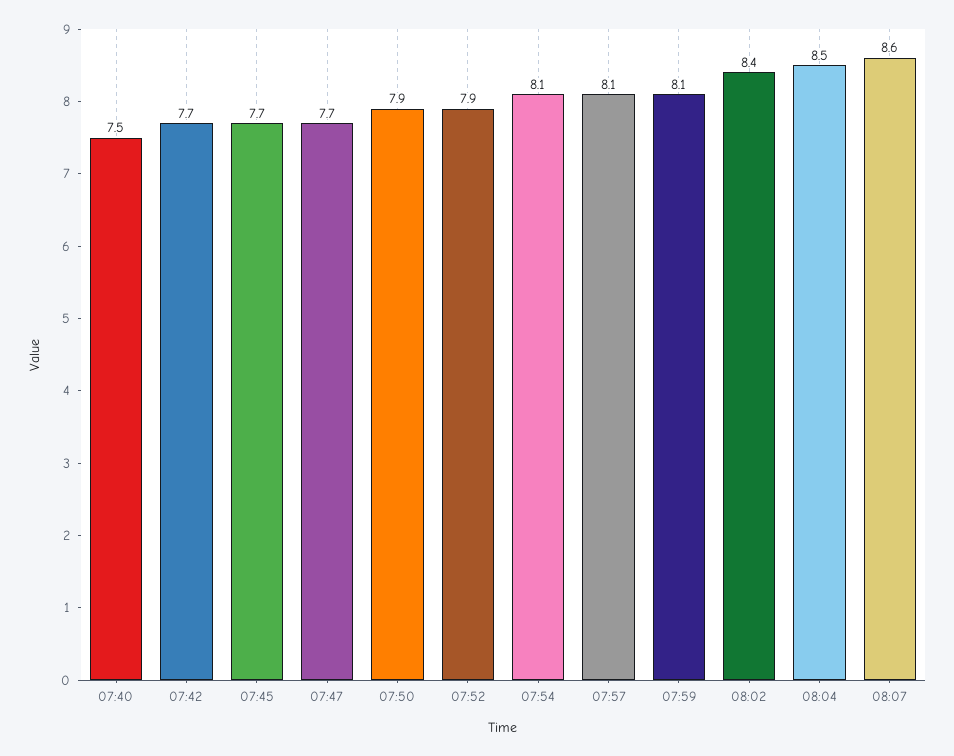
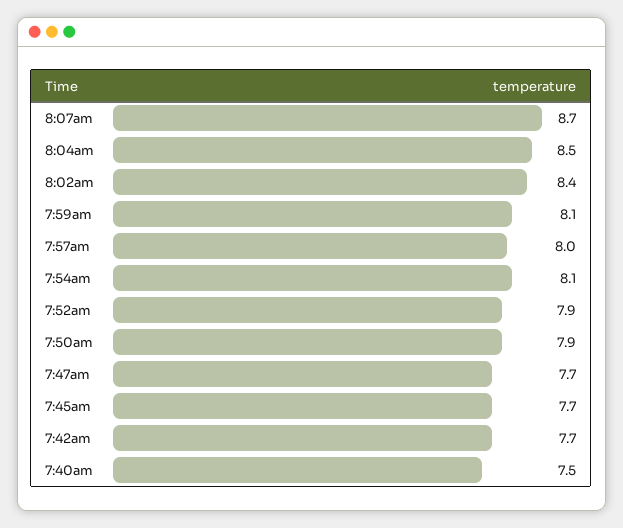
  {
    "07:40": 7.5,
    "07:42": 7.7,
    "07:45": 7.7,
    "07:47": 7.7,
    "07:50": 7.9,
    "07:52": 7.9,
    "07:54": 8.1,
-   "07:57": 8.1,
+   "07:57": 8,
    "07:59": 8.1,
    "08:02": 8.4,
    "08:04": 8.5,
-   "08:07": 8.6
+   "08:07": 8.7
  }

